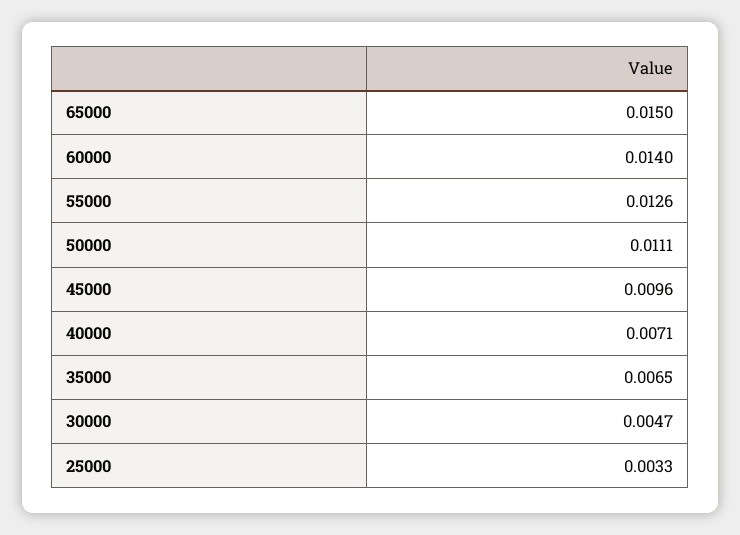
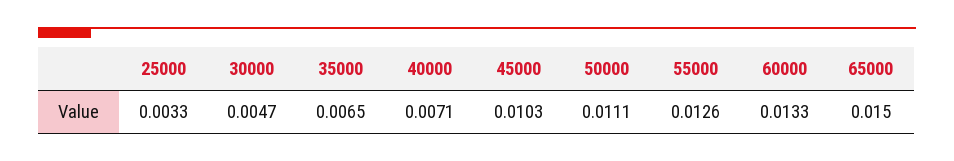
  {
    "65000": 0.015,
-   "60000": 0.014,
+   "60000": 0.0133,
    "55000": 0.0126,
    "50000": 0.0111,
-   "45000": 0.0096,
+   "45000": 0.0103,
    "40000": 0.0071,
    "35000": 0.0065,
    "30000": 0.0047,
    "25000": 0.0033
  }

